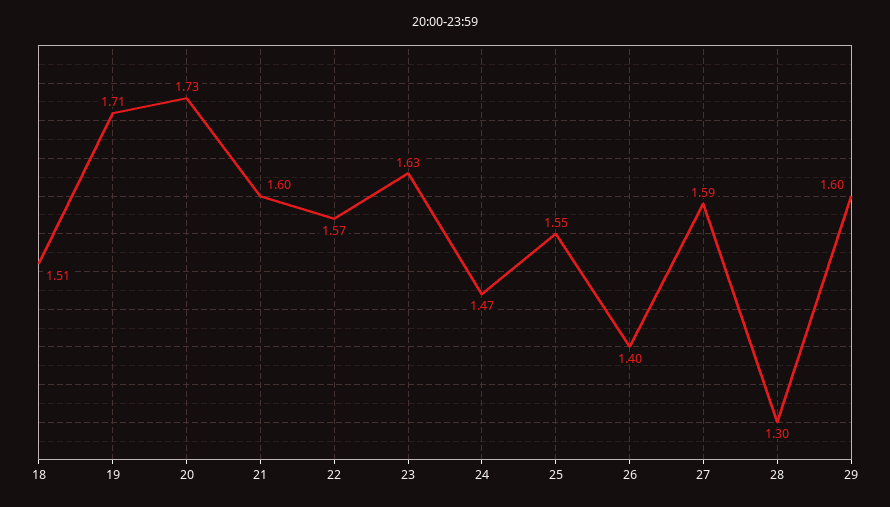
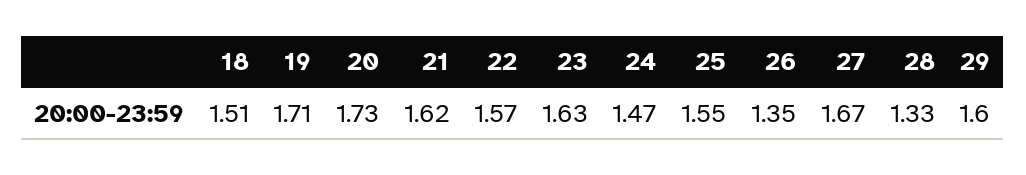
  {
    "18": 1.51,
    "19": 1.71,
    "20": 1.73,
-   "21": 1.6,
+   "21": 1.62,
    "22": 1.57,
    "23": 1.63,
    "24": 1.47,
    "25": 1.55,
-   "26": 1.4,
+   "26": 1.35,
-   "27": 1.59,
+   "27": 1.67,
-   "28": 1.3,
+   "28": 1.33,
    "29": 1.6
  }

